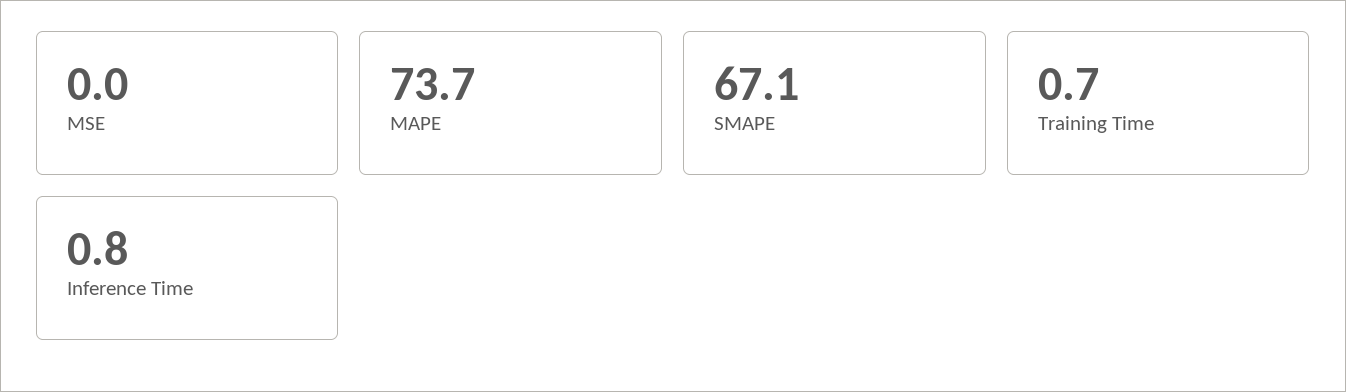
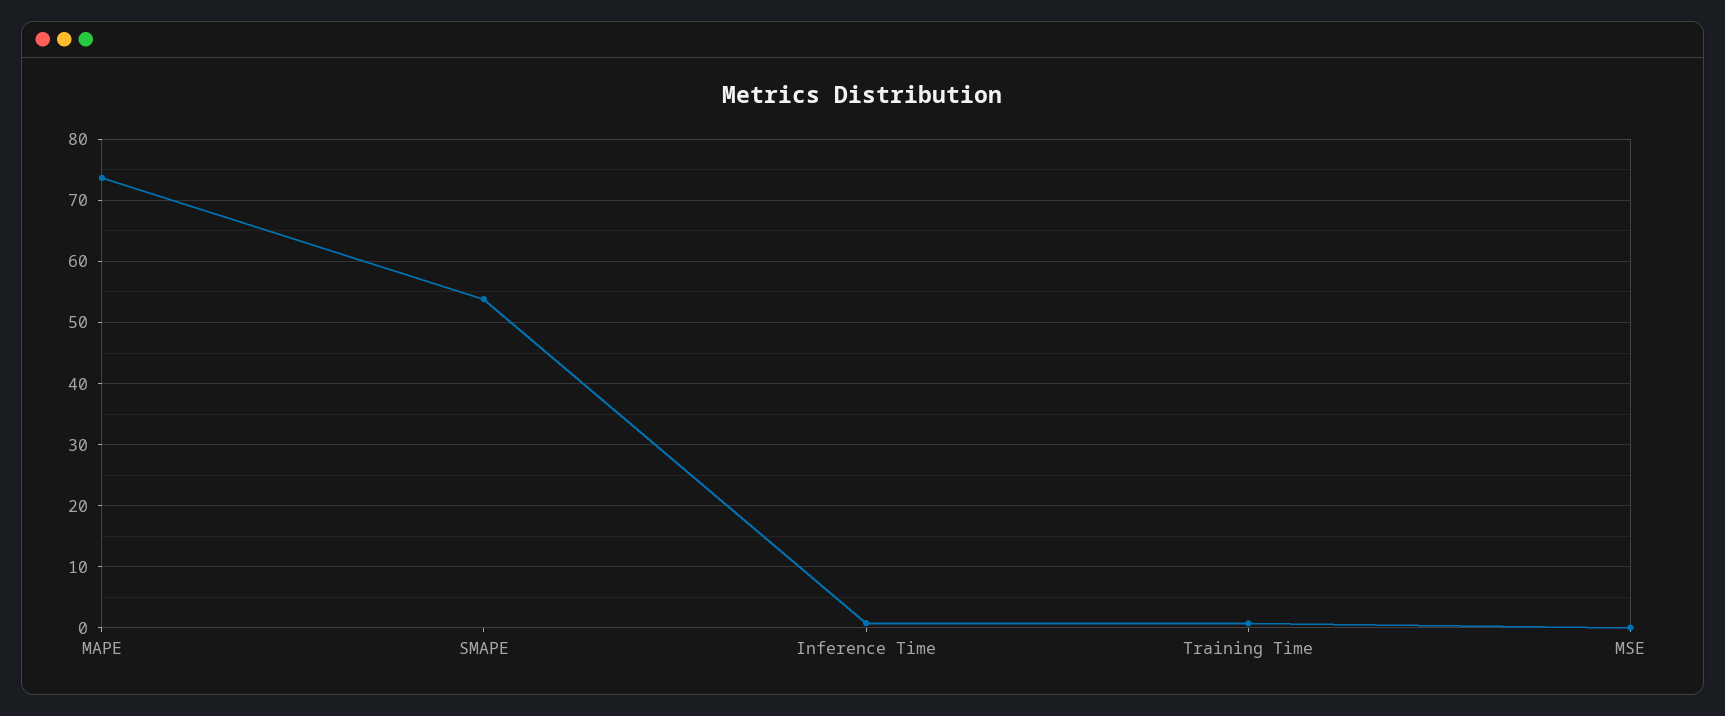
  {
    "MSE": 0,
    "MAPE": 73.7,
-   "SMAPE": 67.1,
+   "SMAPE": 54,
    "Training Time": 0.7,
    "Inference Time": 0.8
  }

